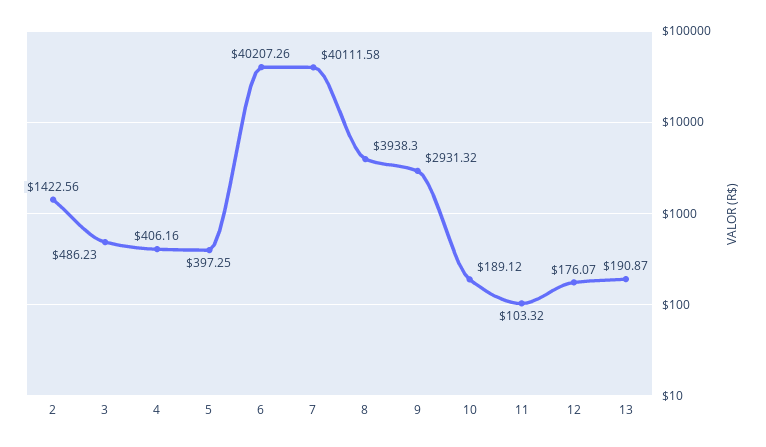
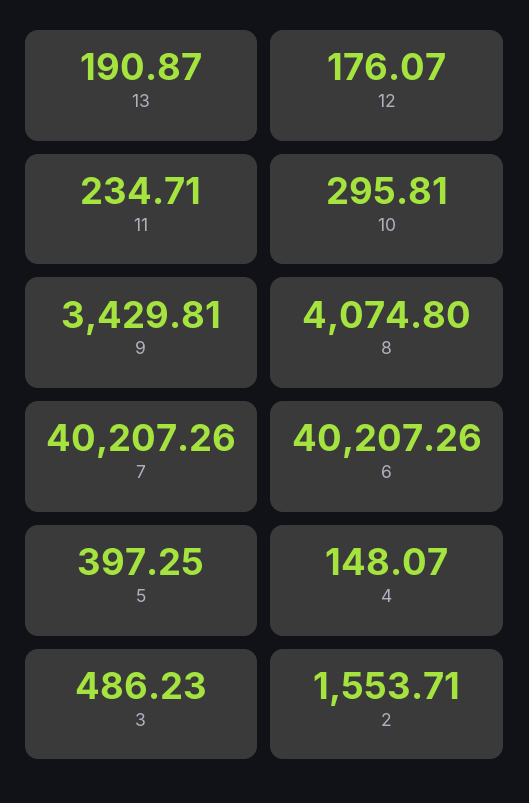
  {
-   "2": 1422.56,
+   "2": 1553.71,
    "3": 486.23,
-   "4": 406.16,
+   "4": 148.07,
    "5": 397.25,
    "6": 40207.26,
-   "7": 40111.58,
+   "7": 40207.26,
-   "8": 3938.3,
+   "8": 4074.8,
-   "9": 2931.32,
+   "9": 3429.81,
-   "10": 189.12,
+   "10": 295.81,
-   "11": 103.32,
+   "11": 234.71,
    "12": 176.07,
    "13": 190.87
  }

